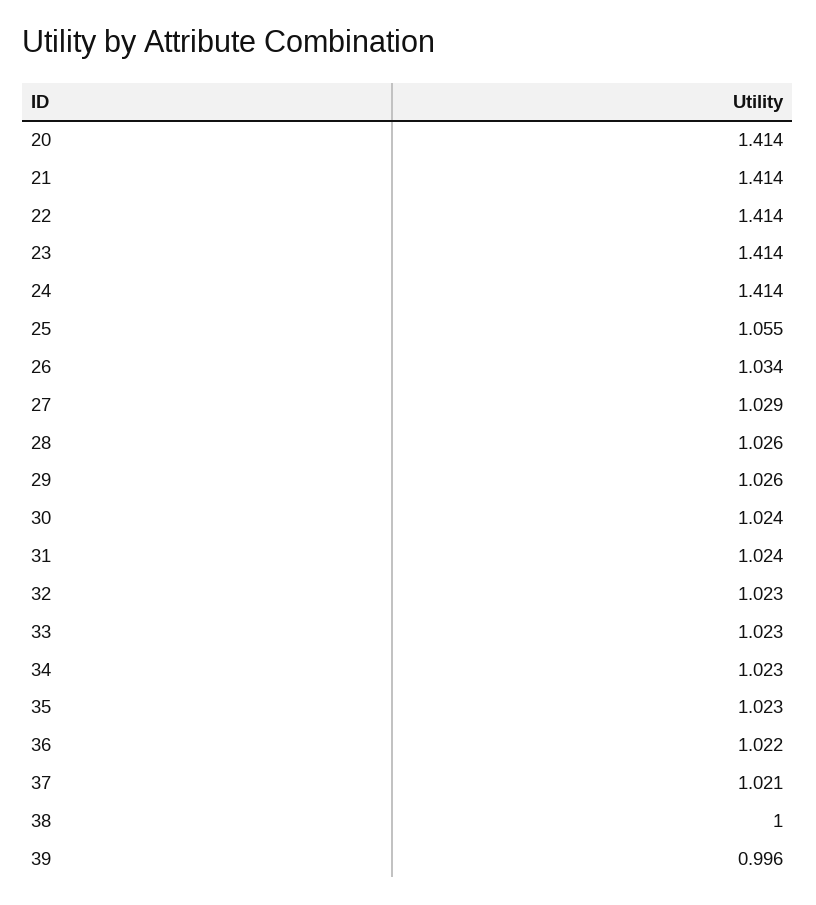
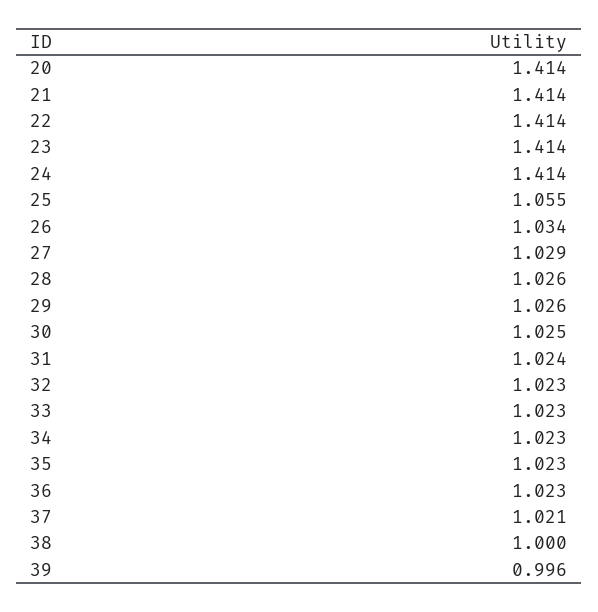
  {
    "20": 1.414,
    "21": 1.414,
    "22": 1.414,
    "23": 1.414,
    "24": 1.414,
    "25": 1.055,
    "26": 1.034,
    "27": 1.029,
    "28": 1.026,
    "29": 1.026,
-   "30": 1.024,
+   "30": 1.025,
    "31": 1.024,
    "32": 1.023,
    "33": 1.023,
    "34": 1.023,
    "35": 1.023,
-   "36": 1.022,
+   "36": 1.023,
    "37": 1.021,
    "38": 1,
    "39": 0.996
  }

